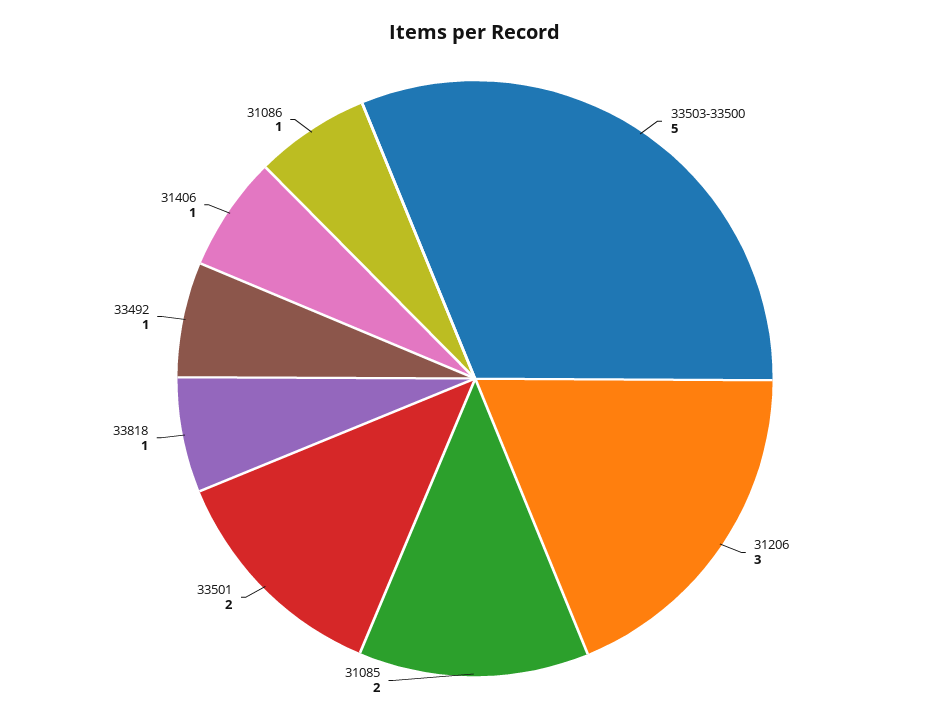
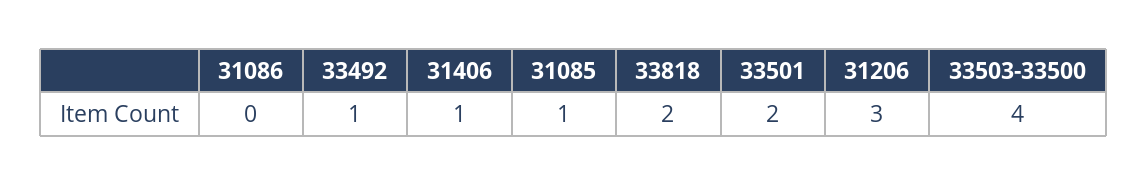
  {
-   "33503-33500": 5,
+   "33503-33500": 4,
    "31206": 3,
-   "31085": 2,
+   "31085": 1,
    "33501": 2,
-   "33818": 1,
+   "33818": 2,
    "33492": 1,
    "31406": 1,
-   "31086": 1
+   "31086": 0
  }

